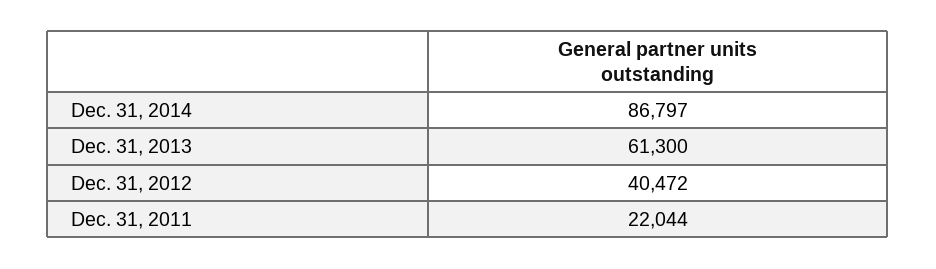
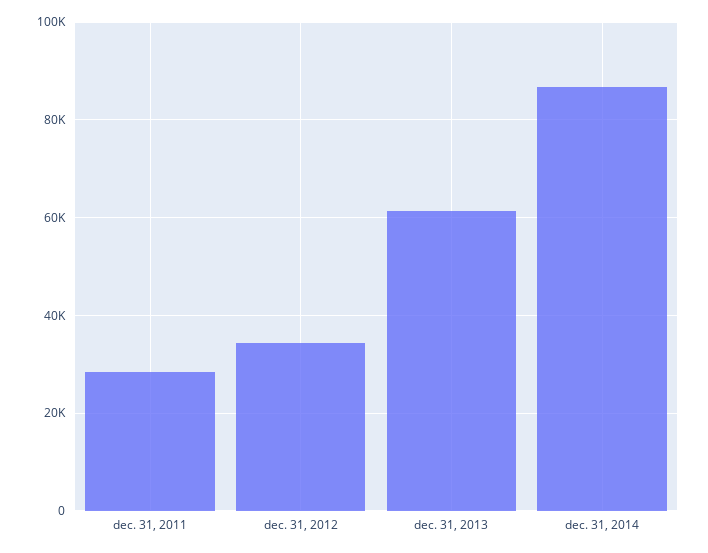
  {
    "Dec. 31, 2014": 86797,
    "Dec. 31, 2013": 61300,
-   "Dec. 31, 2012": 40472,
+   "Dec. 31, 2012": 34000,
-   "Dec. 31, 2011": 22044
+   "Dec. 31, 2011": 28000
  }

